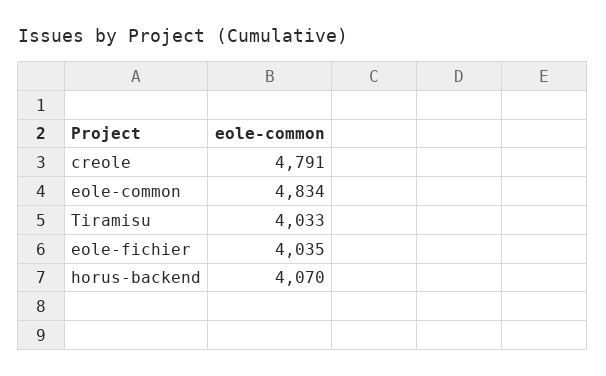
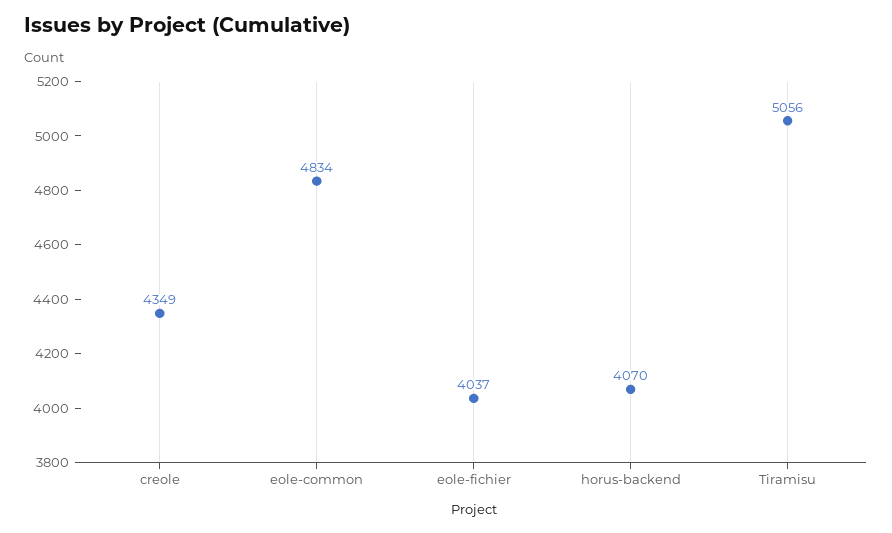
  {
-   "creole": 4791,
+   "creole": 4349,
    "eole-common": 4834,
-   "Tiramisu": 4033,
+   "Tiramisu": 5056,
-   "eole-fichier": 4035,
+   "eole-fichier": 4037,
    "horus-backend": 4070
  }

